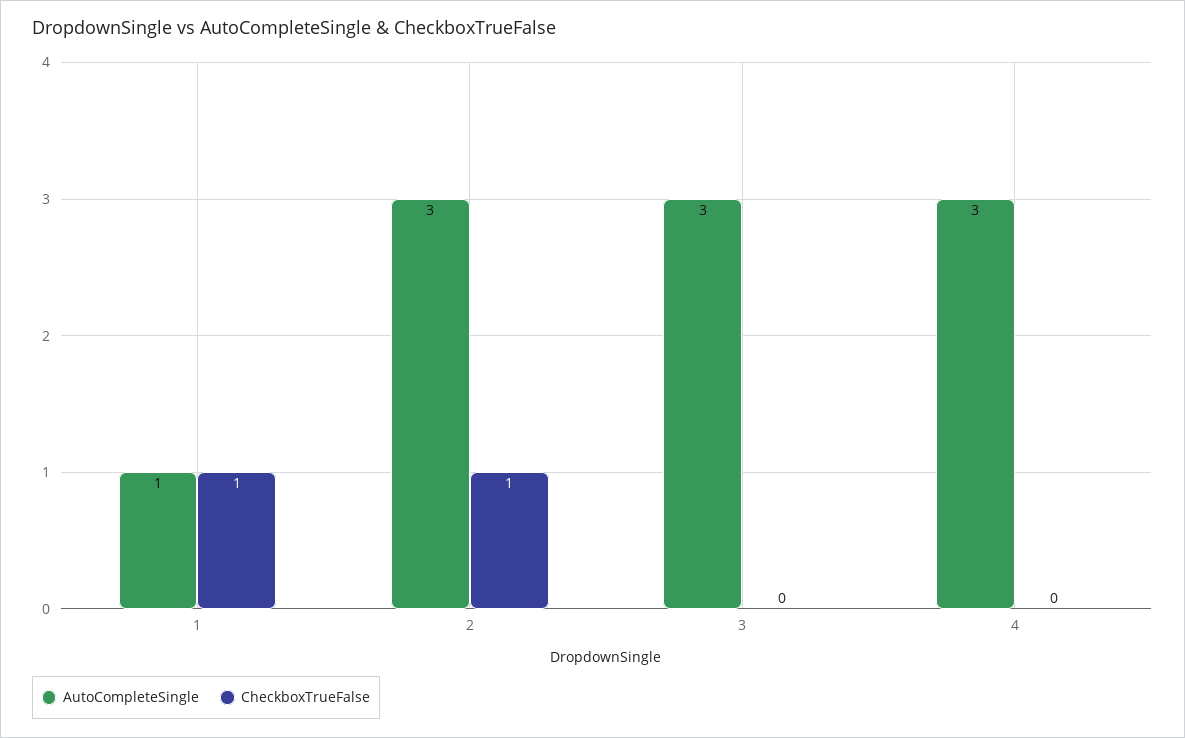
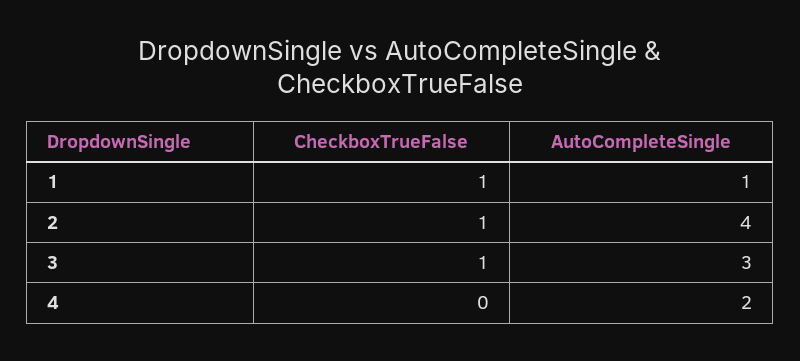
  {
    "AutoCompleteSingle": {
      "1": 1,
-     "2": 3,
+     "2": 4,
      "3": 3,
-     "4": 3
+     "4": 2
    },
    "CheckboxTrueFalse": {
      "1": 1,
      "2": 1,
-     "3": 0,
+     "3": 1,
      "4": 0
    }
  }

